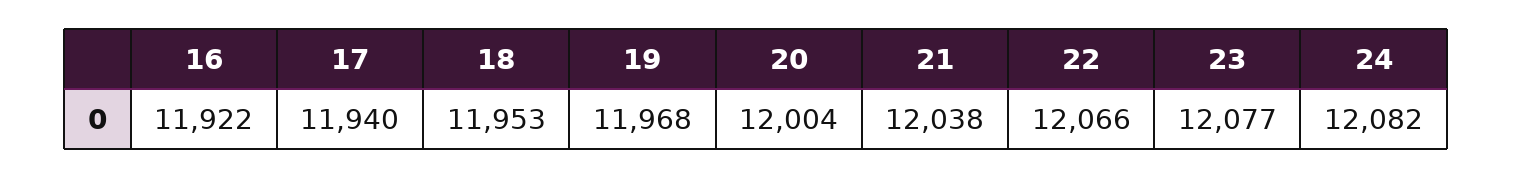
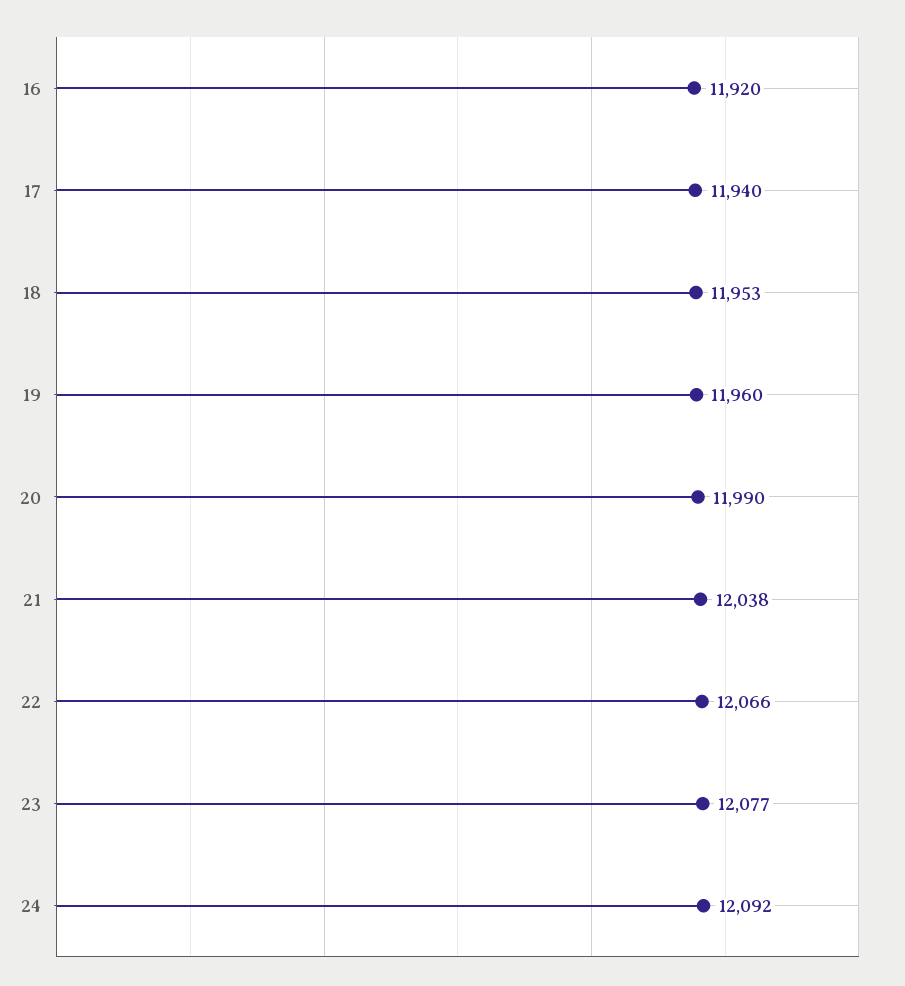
  {
-   "16": 11922,
+   "16": 11920,
    "17": 11940,
    "18": 11953,
-   "19": 11968,
+   "19": 11960,
-   "20": 12004,
+   "20": 11990,
    "21": 12038,
    "22": 12066,
    "23": 12077,
-   "24": 12082
+   "24": 12092
  }

